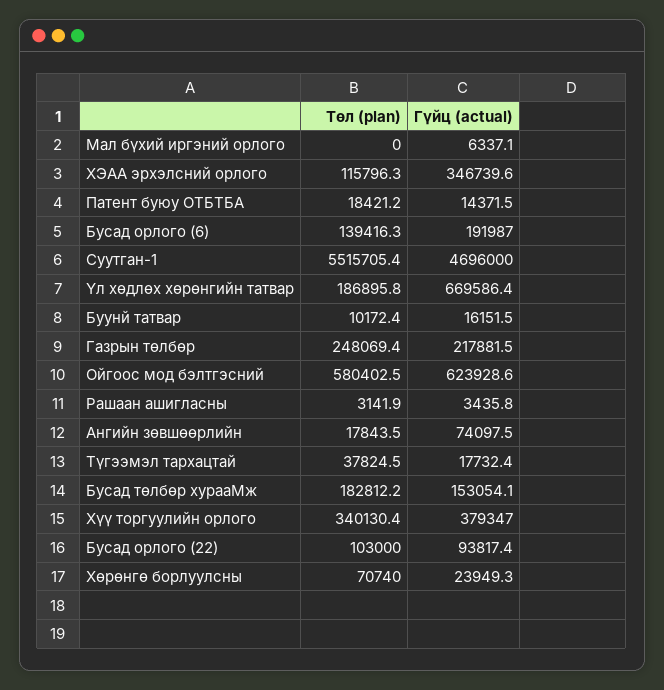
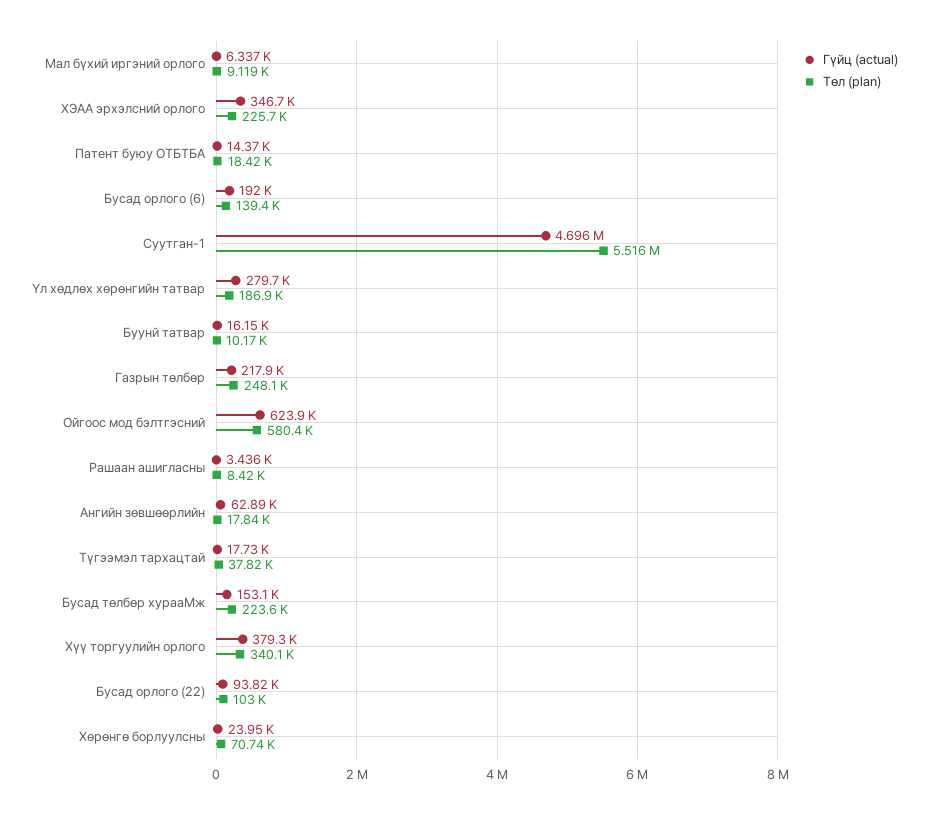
  {
    "Төл (plan)": {
-     "Мал бүхий иргэний орлого": 0,
+     "Мал бүхий иргэний орлого": 9119,
-     "ХЭАА эрхэлсний орлого": 115796.3,
+     "ХЭАА эрхэлсний орлого": 225700,
      "Патент буюу ОТБТБА": 18421.2,
      "Бусад орлого (6)": 139416.3,
      "Суутган-1": 5515705.4,
      "Үл хөдлөх хөрөнгийн татвар": 186895.8,
      "Буунй татвар": 10172.4,
      "Газрын төлбөр": 248069.4,
      "Ойгоос мод бэлтгэсний": 580402.5,
-     "Рашаан ашигласны": 3141.9,
+     "Рашаан ашигласны": 8420,
      "Ангийн зөвшөөрлийн": 17843.5,
      "Түгээмэл тархацтай": 37824.5,
-     "Бусад төлбөр хурааMж": 182812.2,
+     "Бусад төлбөр хурааMж": 223600,
      "Хүү торгуулийн орлого": 340130.4,
      "Бусад орлого (22)": 103000,
      "Хөрөнгө борлуулсны": 70740
    },
    "Гүйц (actual)": {
      "Мал бүхий иргэний орлого": 6337.1,
      "ХЭАА эрхэлсний орлого": 346739.6,
      "Патент буюу ОТБТБА": 14371.5,
      "Бусад орлого (6)": 191987,
      "Суутган-1": 4696000,
-     "Үл хөдлөх хөрөнгийн татвар": 669586.4,
+     "Үл хөдлөх хөрөнгийн татвар": 279700,
      "Буунй татвар": 16151.5,
      "Газрын төлбөр": 217881.5,
      "Ойгоос мод бэлтгэсний": 623928.6,
      "Рашаан ашигласны": 3435.8,
-     "Ангийн зөвшөөрлийн": 74097.5,
+     "Ангийн зөвшөөрлийн": 62890,
      "Түгээмэл тархацтай": 17732.4,
      "Бусад төлбөр хурааMж": 153054.1,
      "Хүү торгуулийн орлого": 379347,
      "Бусад орлого (22)": 93817.4,
      "Хөрөнгө борлуулсны": 23949.3
    }
  }

